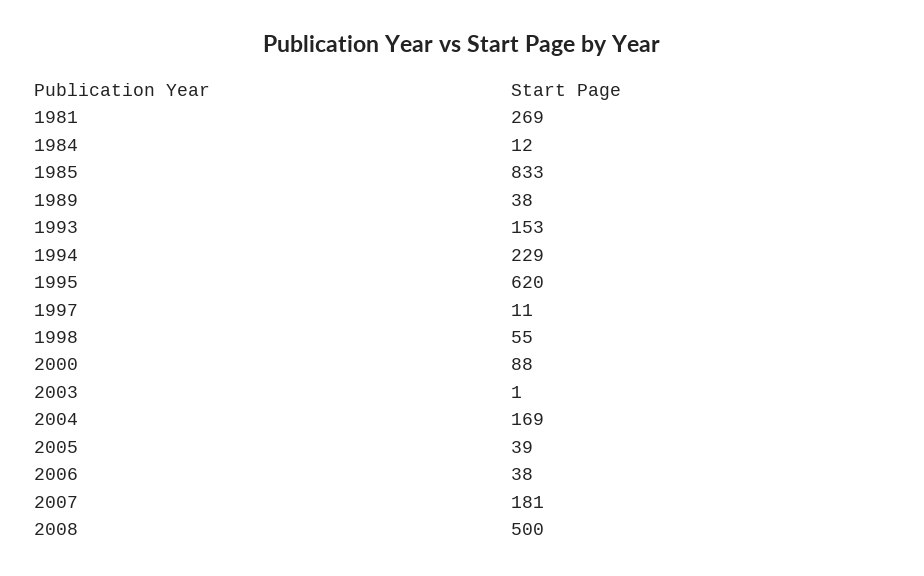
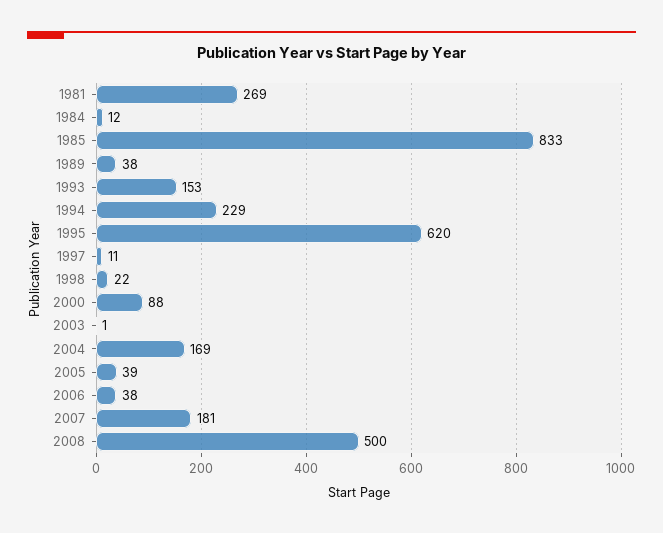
  {
    "1981": 269,
    "1984": 12,
    "1985": 833,
    "1989": 38,
    "1993": 153,
    "1994": 229,
    "1995": 620,
    "1997": 11,
-   "1998": 55,
+   "1998": 22,
    "2000": 88,
    "2003": 1,
    "2004": 169,
    "2005": 39,
    "2006": 38,
    "2007": 181,
    "2008": 500
  }

